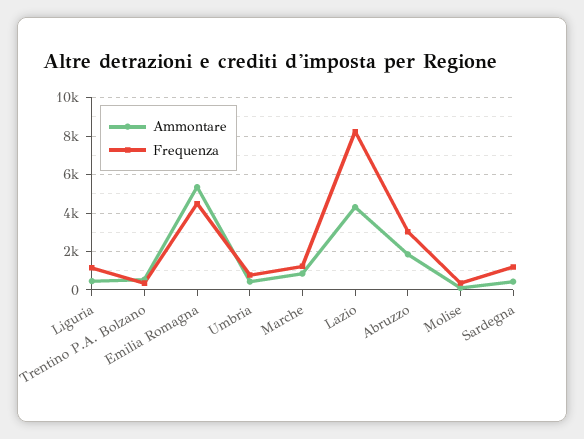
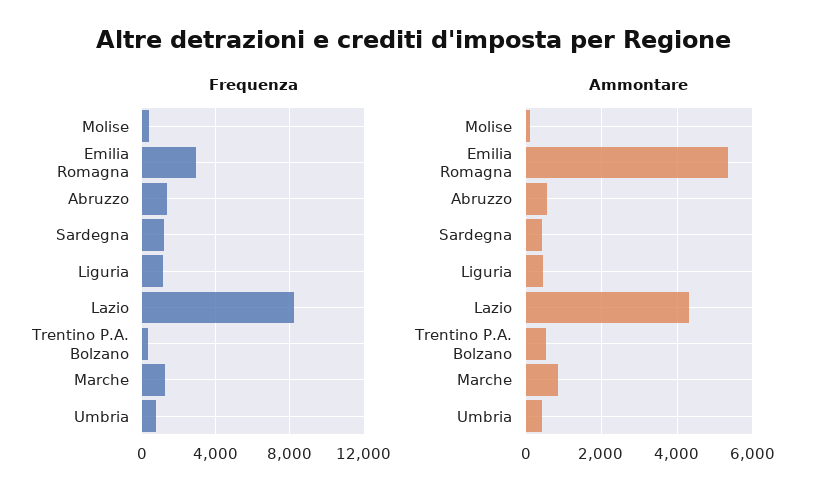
  {
    "Ammontare": {
      "Liguria": 400,
      "Trentino P.A. Bolzano": 600,
      "Emilia Romagna": 5400,
      "Umbria": 400,
      "Marche": 800,
      "Lazio": 4400,
-     "Abruzzo": 2000,
+     "Abruzzo": 600,
      "Molise": 200,
      "Sardegna": 400
    },
    "Frequenza": {
      "Liguria": 1000,
      "Trentino P.A. Bolzano": 500,
-     "Emilia Romagna": 4500,
+     "Emilia Romagna": 3000,
      "Umbria": 1000,
      "Marche": 1000,
      "Lazio": 8000,
-     "Abruzzo": 3000,
+     "Abruzzo": 1500,
      "Molise": 500,
      "Sardegna": 1000
    }
  }

